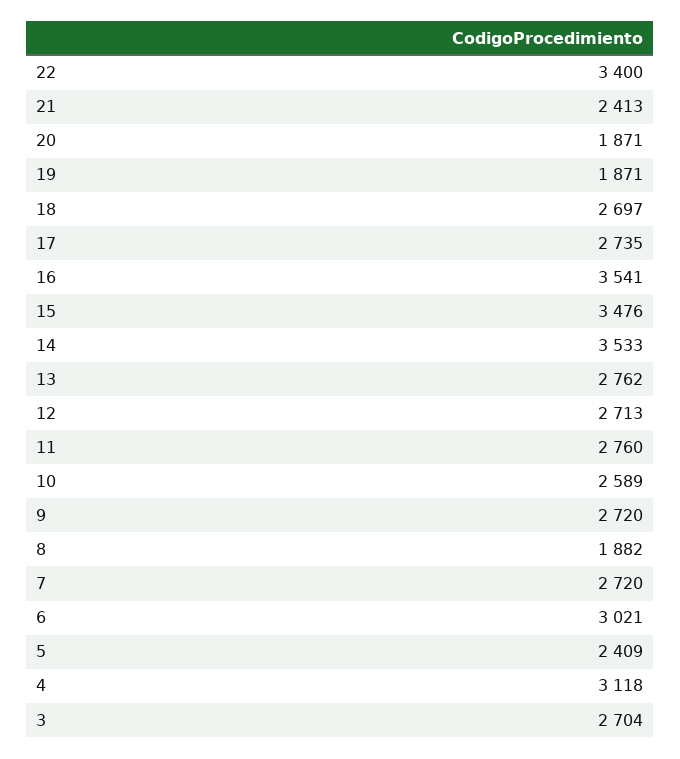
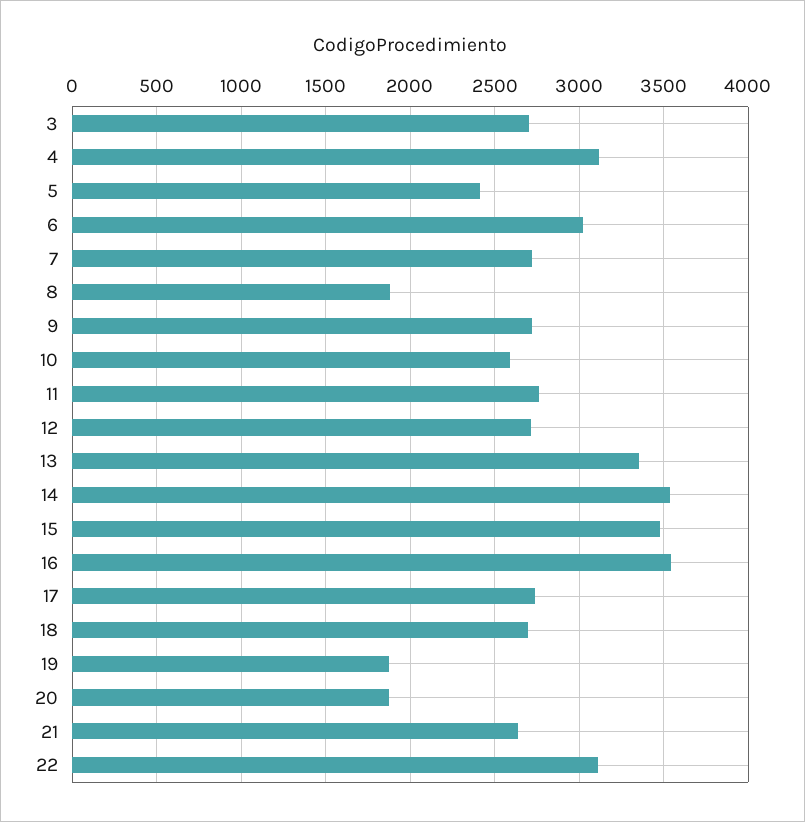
  {
-   "22": 3400,
+   "22": 3100,
-   "21": 2413,
+   "21": 2650,
    "20": 1871,
    "19": 1871,
    "18": 2697,
    "17": 2735,
    "16": 3541,
    "15": 3476,
    "14": 3533,
-   "13": 2762,
+   "13": 3350,
    "12": 2713,
    "11": 2760,
    "10": 2589,
    "9": 2720,
    "8": 1882,
    "7": 2720,
    "6": 3021,
    "5": 2409,
    "4": 3118,
    "3": 2704
  }

